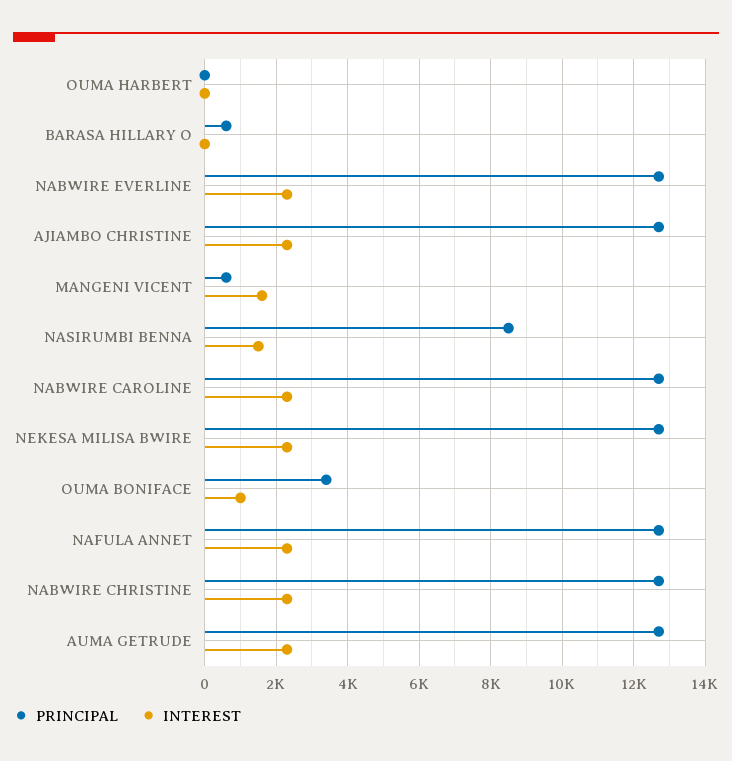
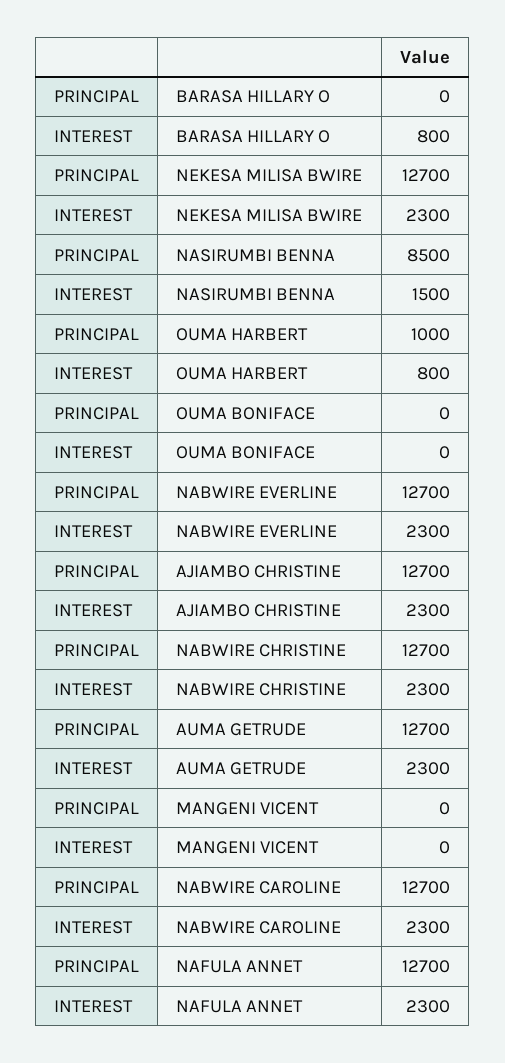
  {
    "PRINCIPAL": {
-     "OUMA HARBERT": 0,
+     "OUMA HARBERT": 1000,
-     "BARASA HILLARY O": 600,
+     "BARASA HILLARY O": 0,
      "NABWIRE EVERLINE": 12700,
      "AJIAMBO CHRISTINE": 12700,
-     "MANGENI VICENT": 600,
+     "MANGENI VICENT": 0,
      "NASIRUMBI BENNA": 8500,
      "NABWIRE CAROLINE": 12700,
      "NEKESA MILISA BWIRE": 12700,
-     "OUMA BONIFACE": 3400,
+     "OUMA BONIFACE": 0,
      "NAFULA ANNET": 12700,
      "NABWIRE CHRISTINE": 12700,
      "AUMA GETRUDE": 12700
    },
    "INTEREST": {
-     "OUMA HARBERT": 0,
+     "OUMA HARBERT": 800,
-     "BARASA HILLARY O": 0,
+     "BARASA HILLARY O": 800,
      "NABWIRE EVERLINE": 2300,
      "AJIAMBO CHRISTINE": 2300,
-     "MANGENI VICENT": 1600,
+     "MANGENI VICENT": 0,
      "NASIRUMBI BENNA": 1500,
      "NABWIRE CAROLINE": 2300,
      "NEKESA MILISA BWIRE": 2300,
-     "OUMA BONIFACE": 1000,
+     "OUMA BONIFACE": 0,
      "NAFULA ANNET": 2300,
      "NABWIRE CHRISTINE": 2300,
      "AUMA GETRUDE": 2300
    }
  }

